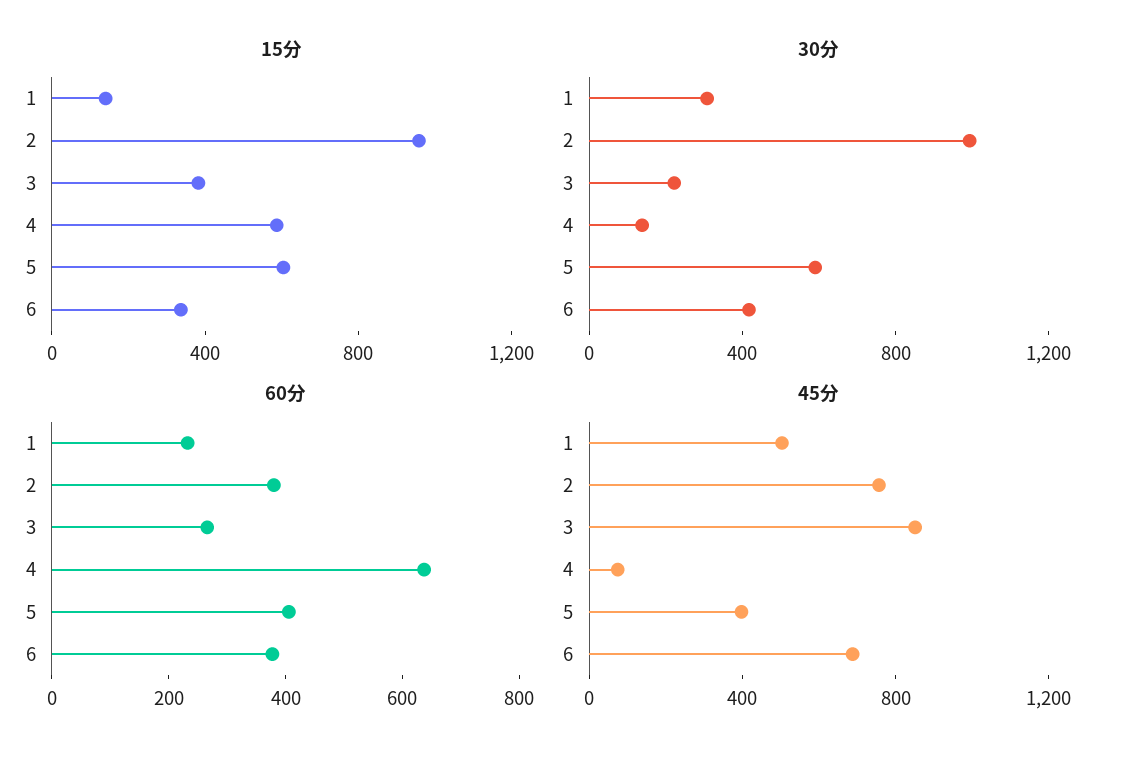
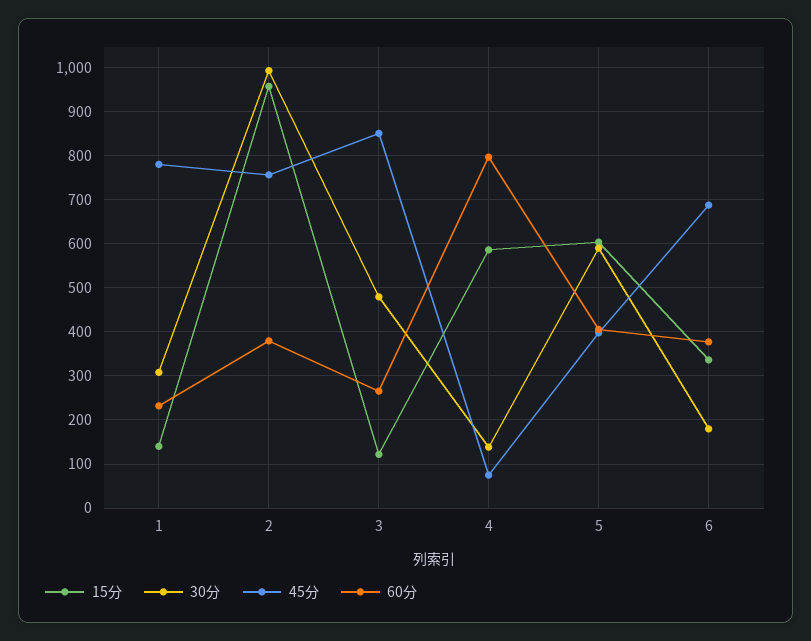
  {
    "15分": {
      "1": 140,
      "2": 960,
-     "3": 400,
+     "3": 120,
      "4": 580,
      "5": 600,
      "6": 340
    },
    "30分": {
      "1": 300,
      "2": 1000,
-     "3": 200,
+     "3": 480,
      "4": 140,
      "5": 600,
-     "6": 400
+     "6": 180
    },
    "60分": {
      "1": 240,
      "2": 380,
      "3": 260,
-     "4": 650,
+     "4": 800,
      "5": 400,
      "6": 380
    },
    "45分": {
-     "1": 500,
+     "1": 780,
      "2": 760,
      "3": 860,
      "4": 80,
      "5": 400,
      "6": 680
    }
  }

